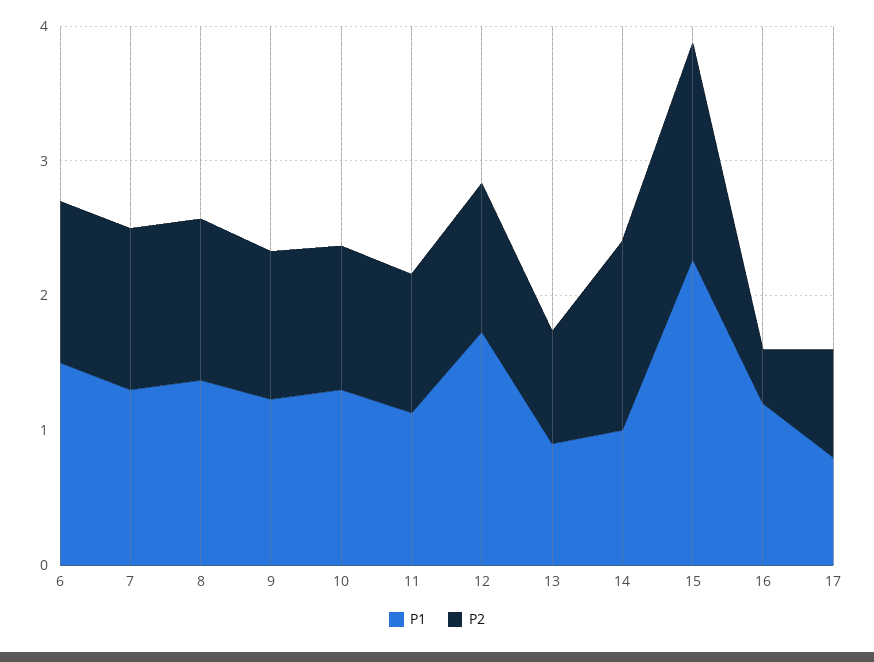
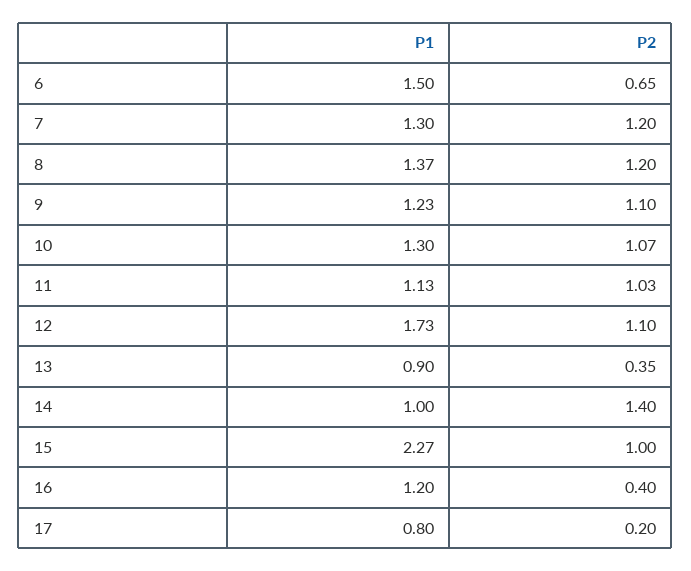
  {
    "P1": {
      "6": 1.5,
      "7": 1.3,
      "8": 1.37,
      "9": 1.23,
      "10": 1.3,
      "11": 1.13,
      "12": 1.73,
      "13": 0.9,
      "14": 1,
      "15": 2.27,
      "16": 1.2,
      "17": 0.8
    },
    "P2": {
-     "6": 1.2,
+     "6": 0.65,
      "7": 1.2,
      "8": 1.2,
      "9": 1.1,
      "10": 1.07,
      "11": 1.03,
      "12": 1.1,
-     "13": 0.8,
+     "13": 0.35,
      "14": 1.4,
-     "15": 1.6,
+     "15": 1,
      "16": 0.4,
-     "17": 0.8
+     "17": 0.2
    }
  }

